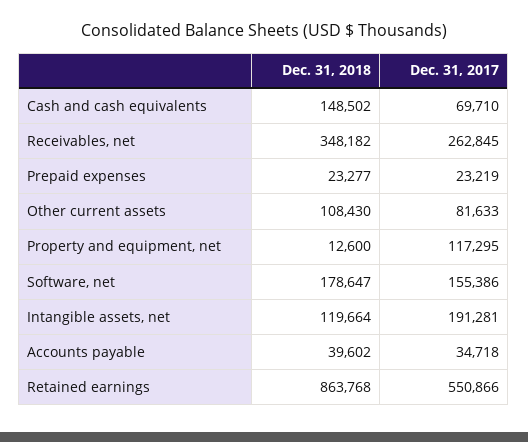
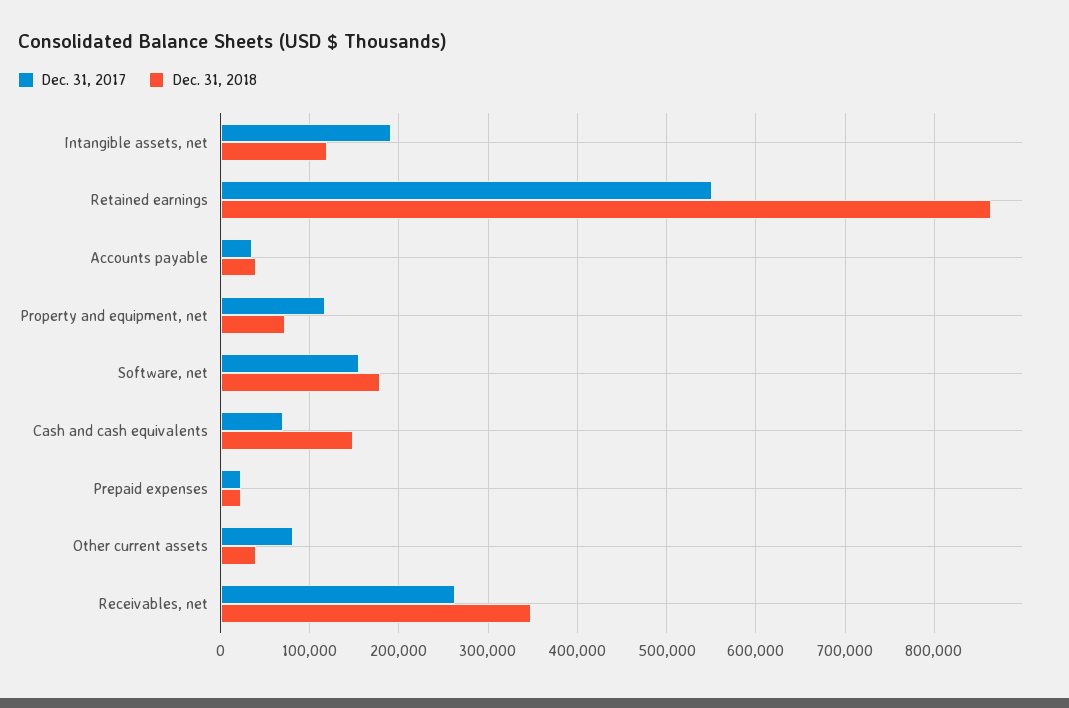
  {
    "Dec. 31, 2018": {
      "Cash and cash equivalents": 148502,
      "Receivables, net": 348182,
      "Prepaid expenses": 23277,
-     "Other current assets": 108430,
+     "Other current assets": 40000,
-     "Property and equipment, net": 12600,
+     "Property and equipment, net": 70000,
      "Software, net": 178647,
      "Intangible assets, net": 119664,
      "Accounts payable": 39602,
      "Retained earnings": 863768
    },
    "Dec. 31, 2017": {
      "Cash and cash equivalents": 69710,
      "Receivables, net": 262845,
      "Prepaid expenses": 23219,
      "Other current assets": 81633,
      "Property and equipment, net": 117295,
      "Software, net": 155386,
      "Intangible assets, net": 191281,
      "Accounts payable": 34718,
      "Retained earnings": 550866
    }
  }

